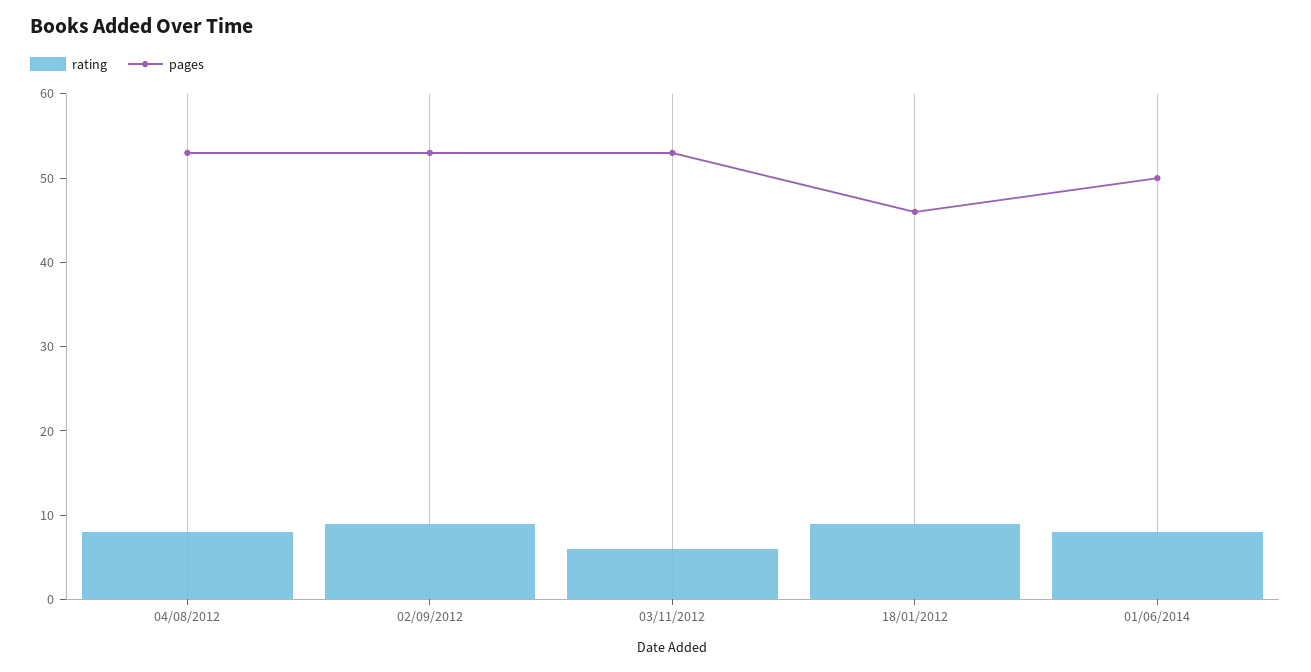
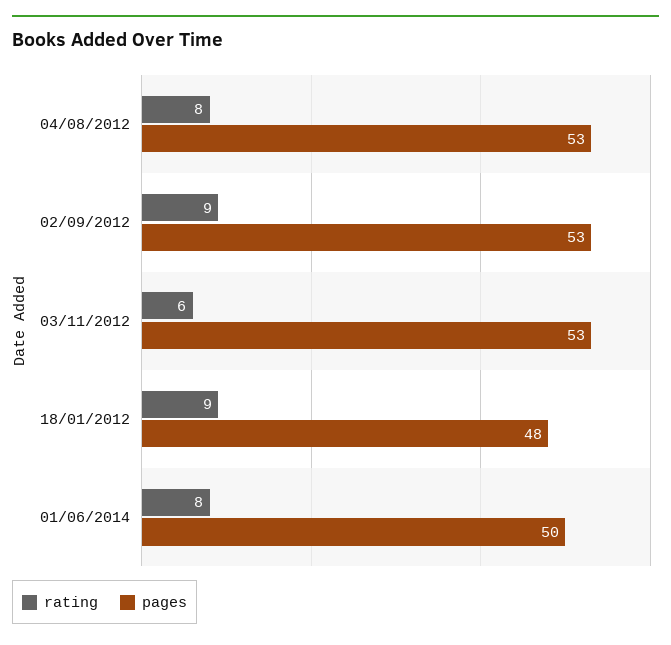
  {
    "rating": {
      "04/08/2012": 8,
      "02/09/2012": 9,
      "03/11/2012": 6,
      "18/01/2012": 9,
      "01/06/2014": 8
    },
    "pages": {
      "04/08/2012": 53,
      "02/09/2012": 53,
      "03/11/2012": 53,
-     "18/01/2012": 46,
+     "18/01/2012": 48,
      "01/06/2014": 50
    }
  }

